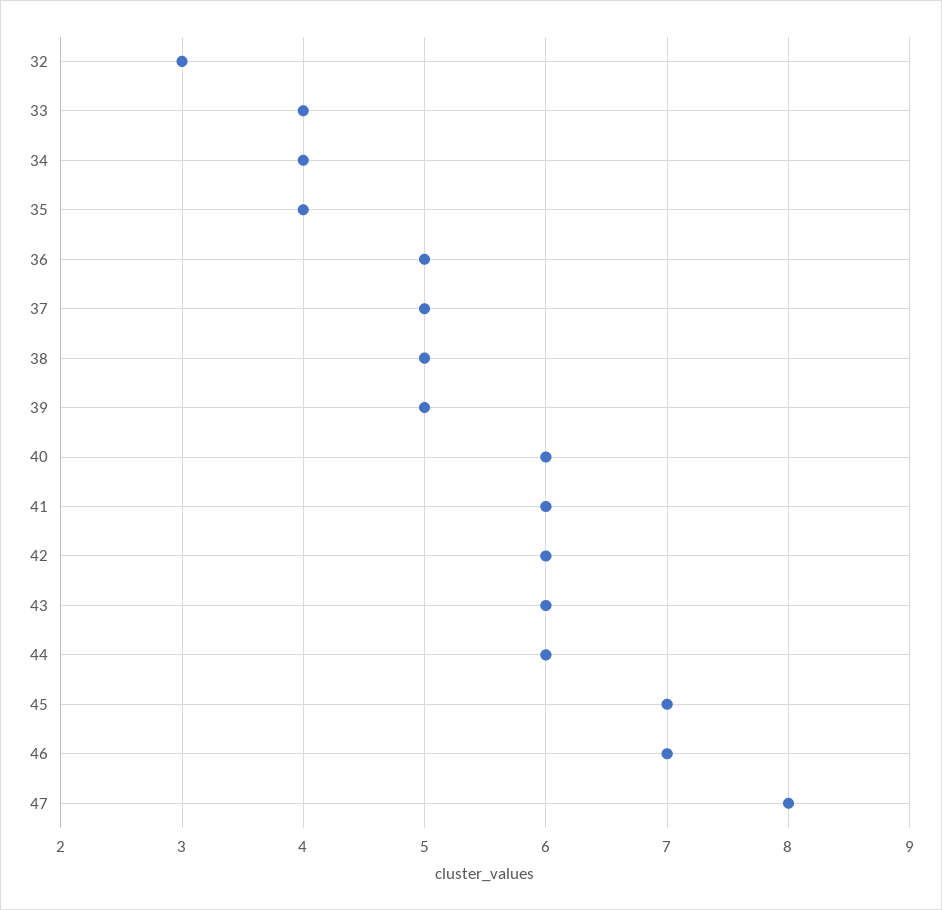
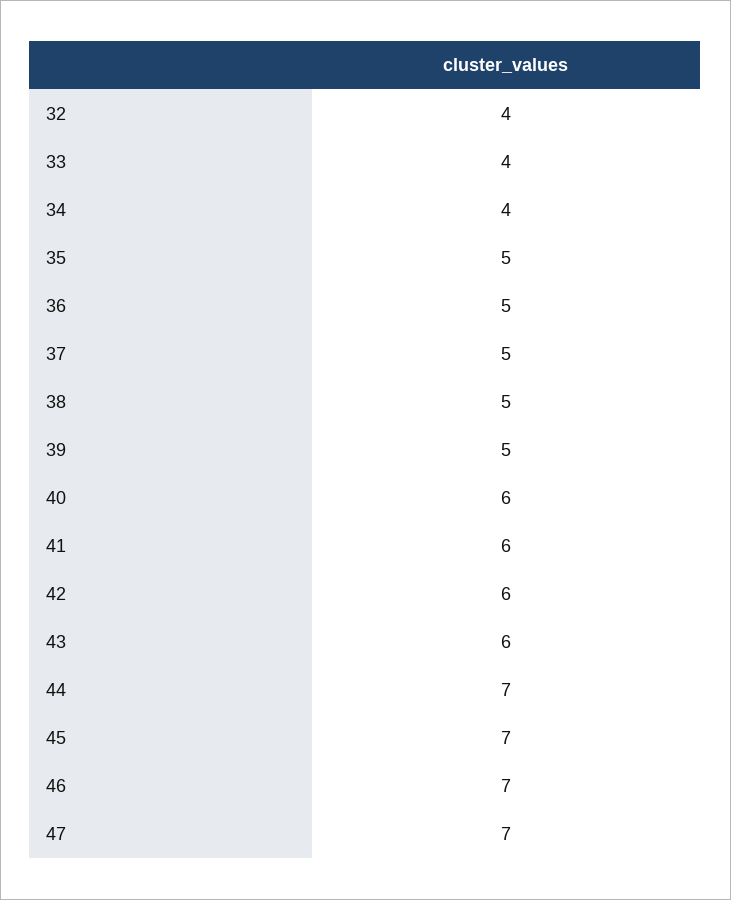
  {
-   "32": 3,
+   "32": 4,
    "33": 4,
    "34": 4,
-   "35": 4,
+   "35": 5,
    "36": 5,
    "37": 5,
    "38": 5,
    "39": 5,
    "40": 6,
    "41": 6,
    "42": 6,
    "43": 6,
-   "44": 6,
+   "44": 7,
    "45": 7,
    "46": 7,
-   "47": 8
+   "47": 7
  }

